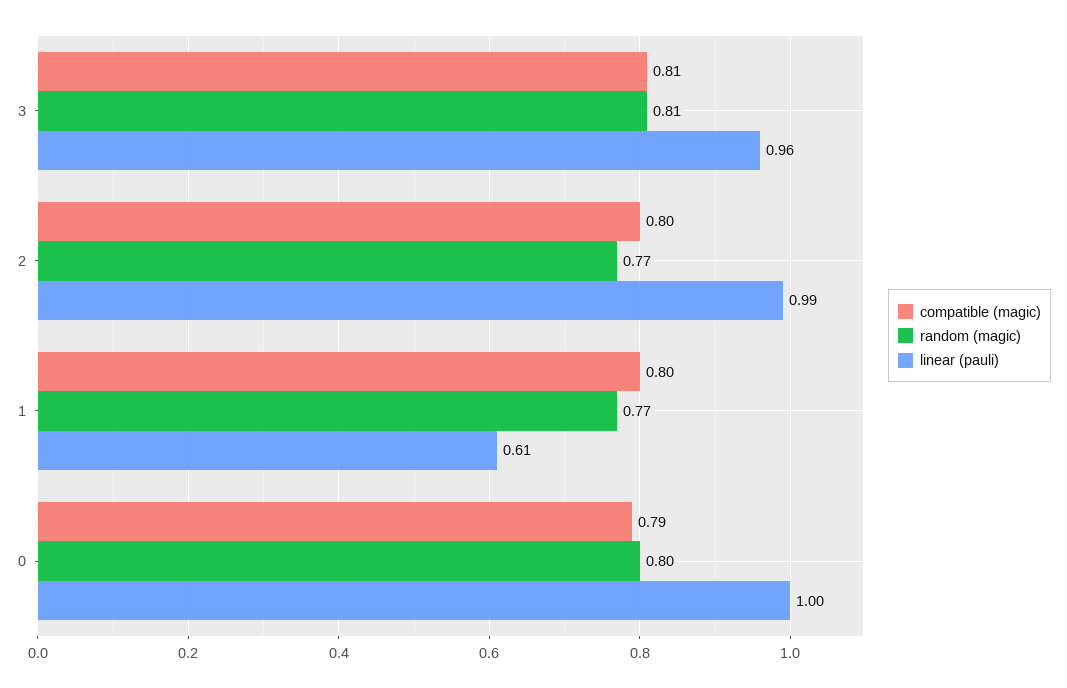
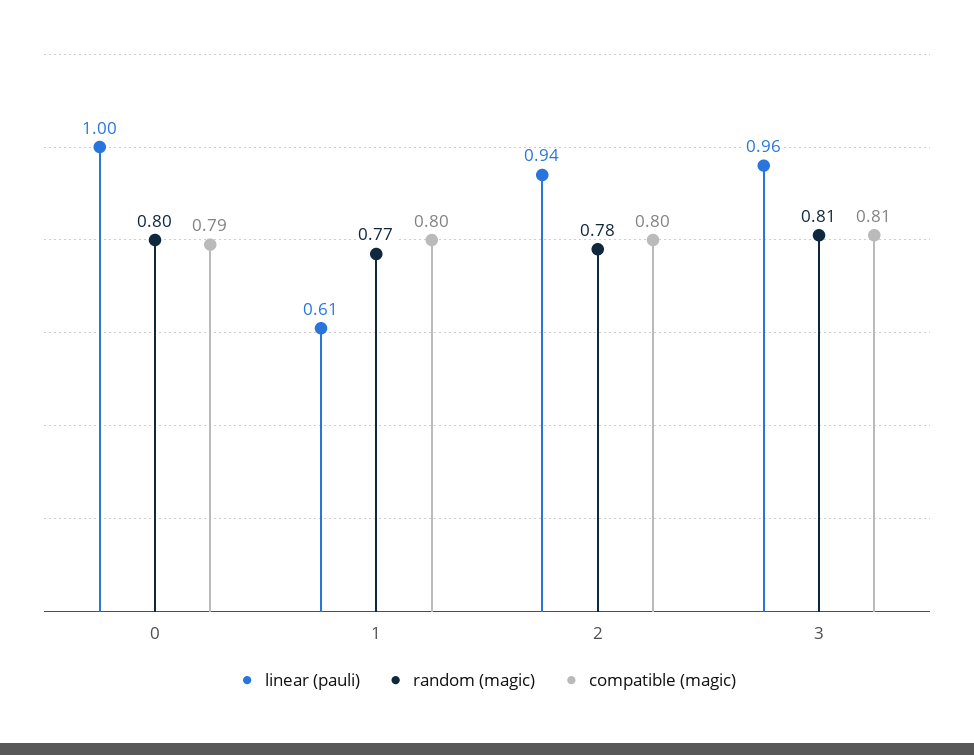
  {
    "compatible (magic)": {
      "3": 0.81,
      "2": 0.8,
      "1": 0.8,
      "0": 0.79
    },
    "random (magic)": {
      "3": 0.81,
-     "2": 0.77,
+     "2": 0.78,
      "1": 0.77,
      "0": 0.8
    },
    "linear (pauli)": {
      "3": 0.96,
-     "2": 0.99,
+     "2": 0.94,
      "1": 0.61,
      "0": 1
    }
  }

